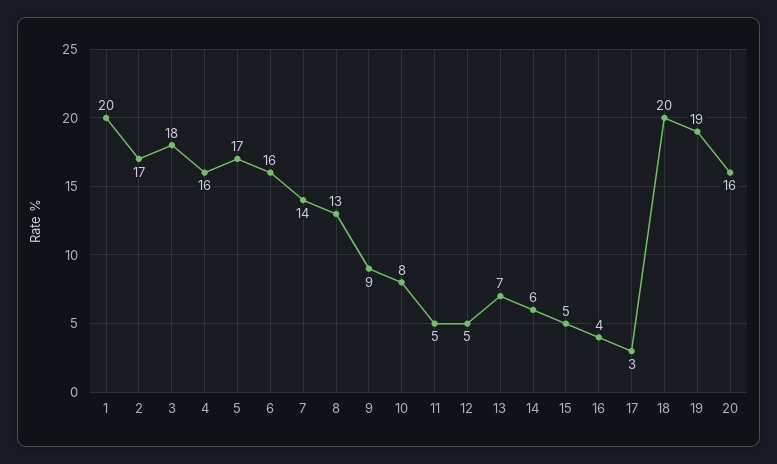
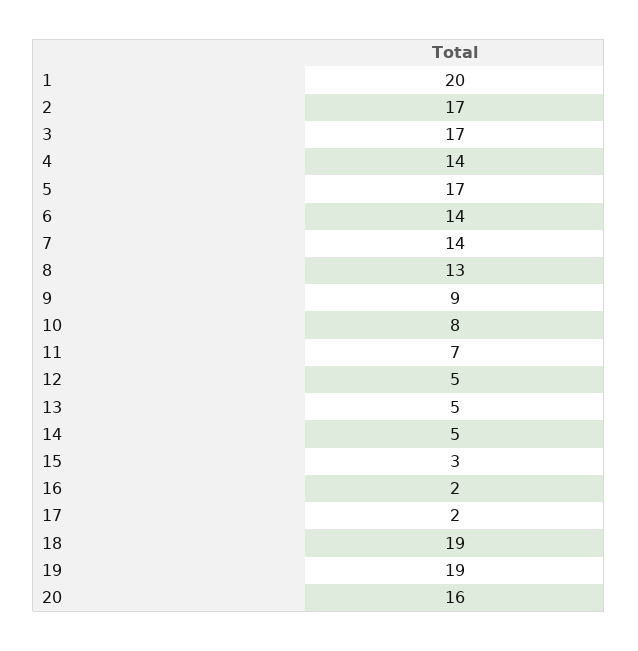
  {
    "1": 20,
    "2": 17,
-   "3": 18,
+   "3": 17,
-   "4": 16,
+   "4": 14,
    "5": 17,
-   "6": 16,
+   "6": 14,
    "7": 14,
    "8": 13,
    "9": 9,
    "10": 8,
-   "11": 5,
+   "11": 7,
    "12": 5,
-   "13": 7,
+   "13": 5,
-   "14": 6,
+   "14": 5,
-   "15": 5,
+   "15": 3,
-   "16": 4,
+   "16": 2,
-   "17": 3,
+   "17": 2,
-   "18": 20,
+   "18": 19,
    "19": 19,
    "20": 16
  }

